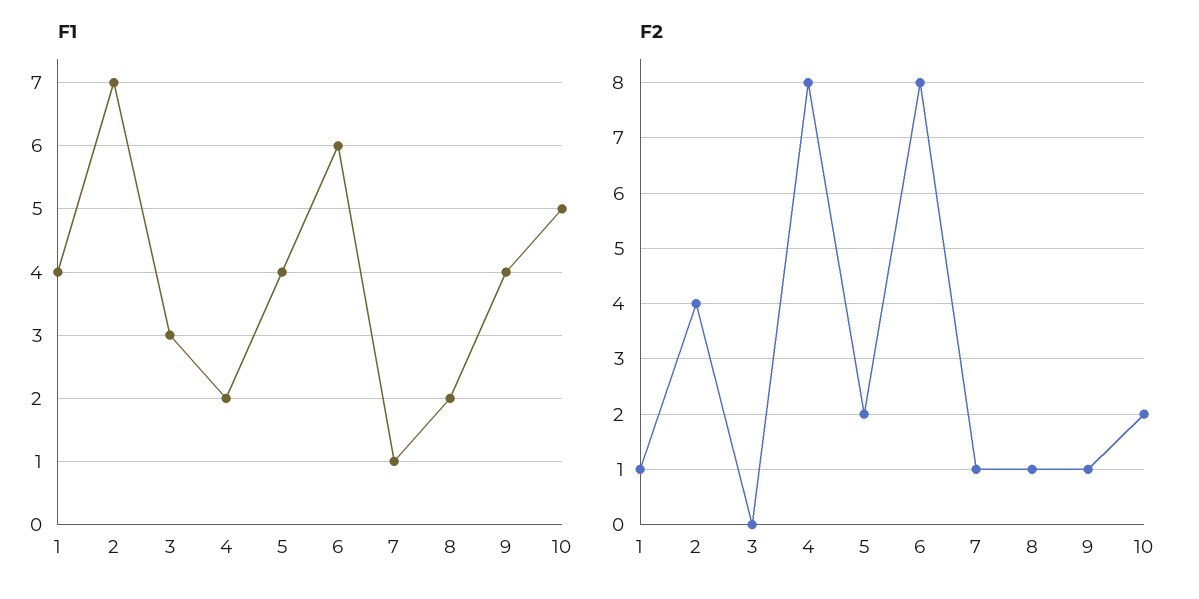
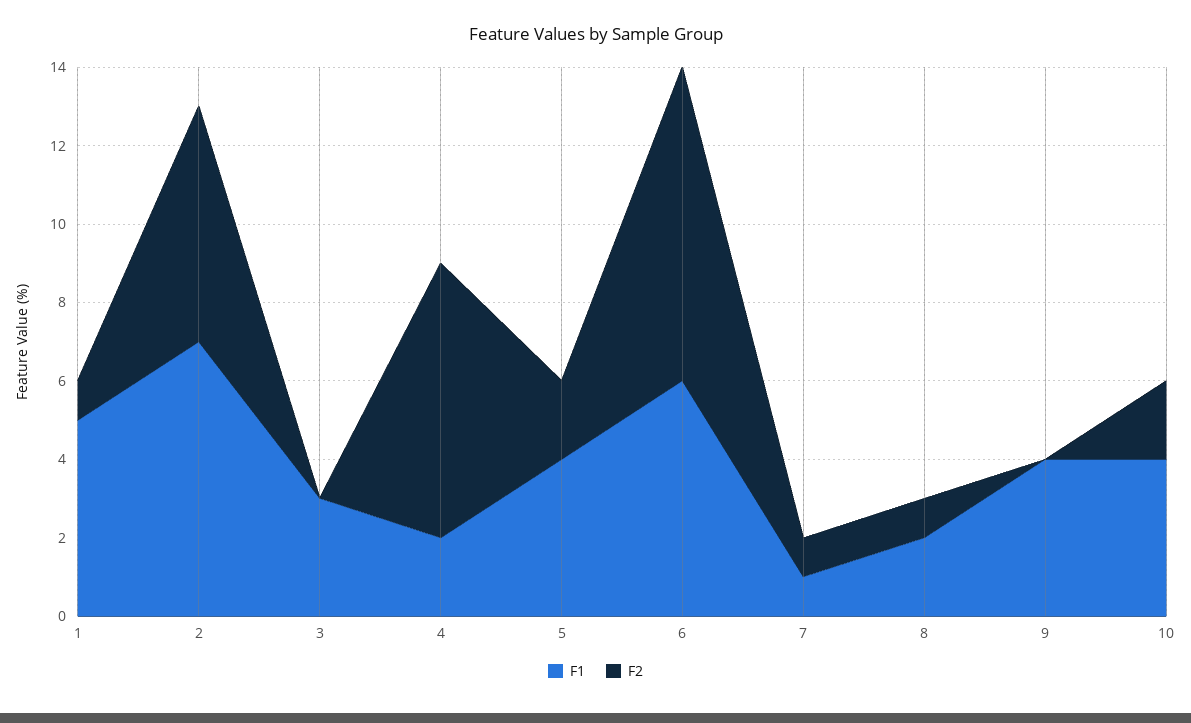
  {
    "F1": {
-     "1": 4,
+     "1": 5,
      "2": 7,
      "3": 3,
      "4": 2,
      "5": 4,
      "6": 6,
      "7": 1,
      "8": 2,
      "9": 4,
-     "10": 5
+     "10": 4
    },
    "F2": {
      "1": 1,
-     "2": 4,
+     "2": 6,
      "3": 0,
-     "4": 8,
+     "4": 7,
      "5": 2,
      "6": 8,
      "7": 1,
      "8": 1,
-     "9": 1,
+     "9": 0,
      "10": 2
    }
  }

